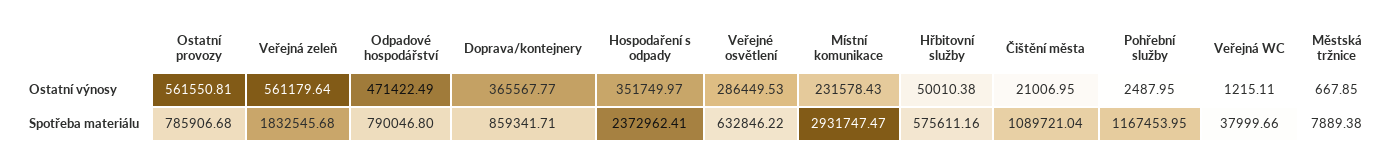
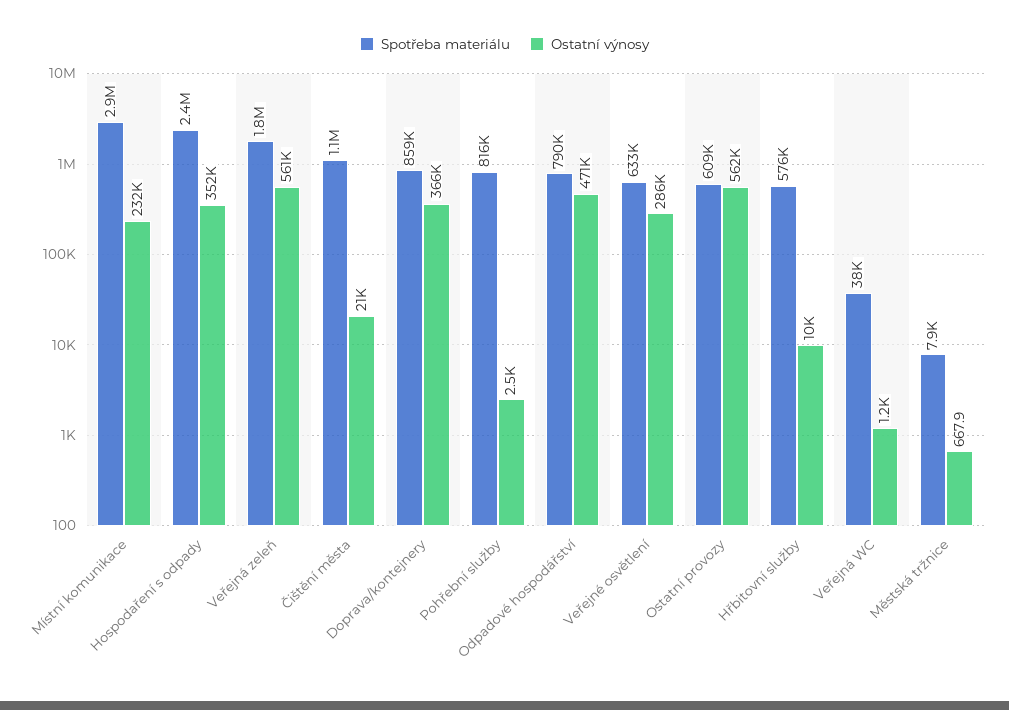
  {
    "Ostatní výnosy": {
      "Ostatní provozy": 561550.81,
      "Veřejná zeleň": 561179.64,
      "Odpadové hospodářství": 471422.49,
      "Doprava/kontejnery": 365567.77,
      "Hospodaření s odpady": 351749.97,
      "Veřejné osvětlení": 286449.53,
      "Místní komunikace": 231578.43,
-     "Hřbitovní služby": 50010.38,
+     "Hřbitovní služby": 10000,
      "Čištění města": 21006.95,
      "Pohřební služby": 2487.95,
      "Veřejná WC": 1215.11,
      "Městská tržnice": 667.85
    },
    "Spotřeba materiálu": {
-     "Ostatní provozy": 785906.68,
+     "Ostatní provozy": 609000,
      "Veřejná zeleň": 1832545.68,
      "Odpadové hospodářství": 790046.8,
      "Doprava/kontejnery": 859341.71,
      "Hospodaření s odpady": 2372962.41,
      "Veřejné osvětlení": 632846.22,
      "Místní komunikace": 2931747.47,
      "Hřbitovní služby": 575611.16,
      "Čištění města": 1089721.04,
-     "Pohřební služby": 1167453.95,
+     "Pohřební služby": 816000,
      "Veřejná WC": 37999.66,
      "Městská tržnice": 7889.38
    }
  }

